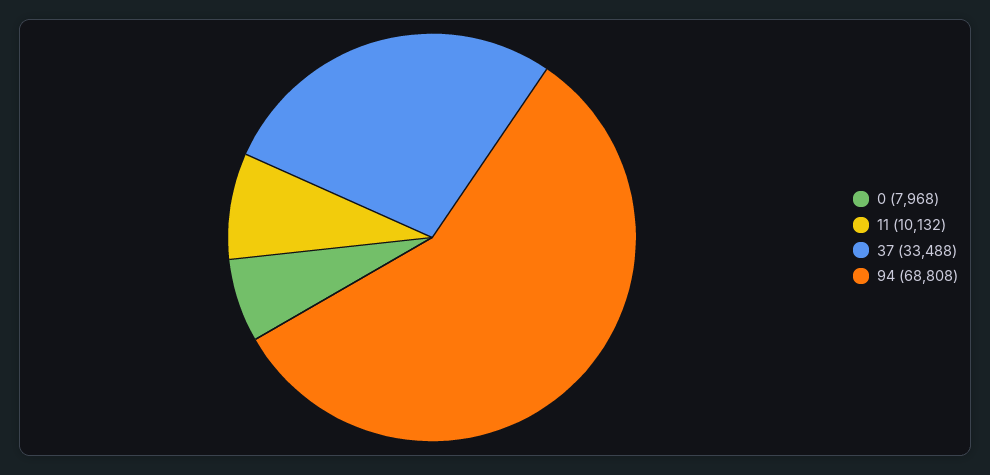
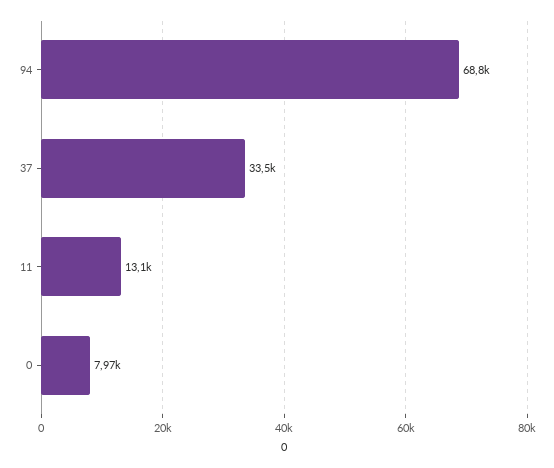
  {
    "0": 7968,
-   "11": 10132,
+   "11": 13100,
    "37": 33488,
    "94": 68808
  }

